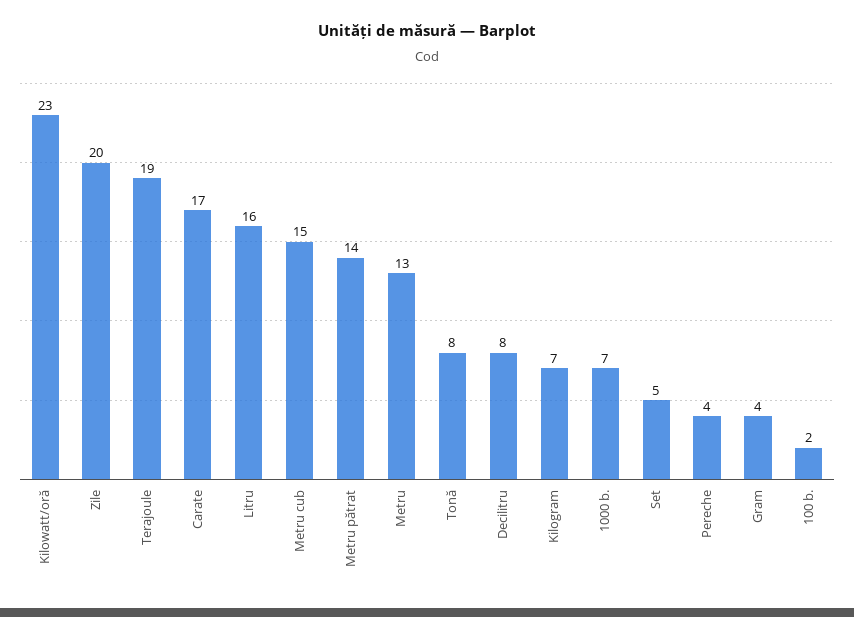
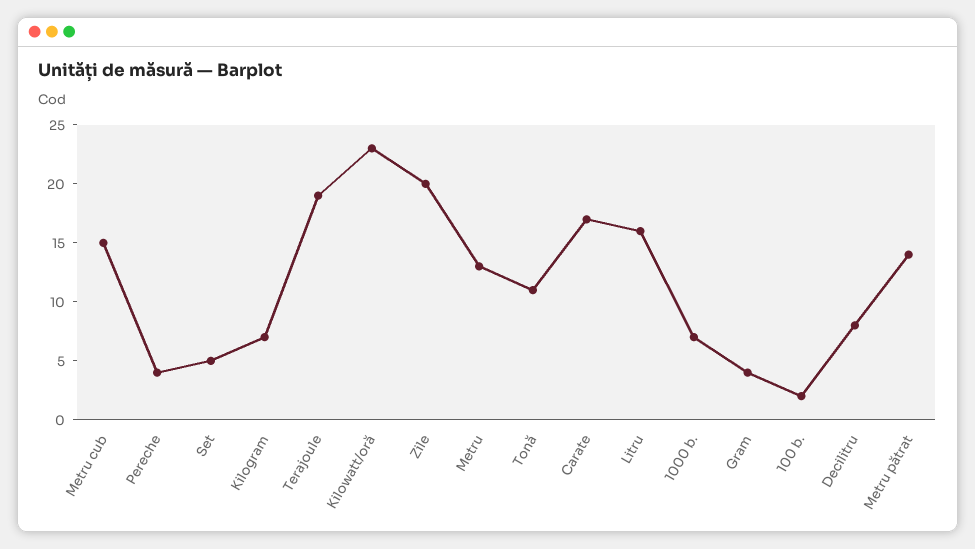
  {
    "Kilowatt/oră": 23,
    "Zile": 20,
    "Terajoule": 19,
    "Carate": 17,
    "Litru": 16,
    "Metru cub": 15,
    "Metru pătrat": 14,
    "Metru": 13,
-   "Tonă": 8,
+   "Tonă": 11,
    "Decilitru": 8,
    "Kilogram": 7,
    "1000 b.": 7,
    "Set": 5,
    "Pereche": 4,
    "Gram": 4,
    "100 b.": 2
  }

